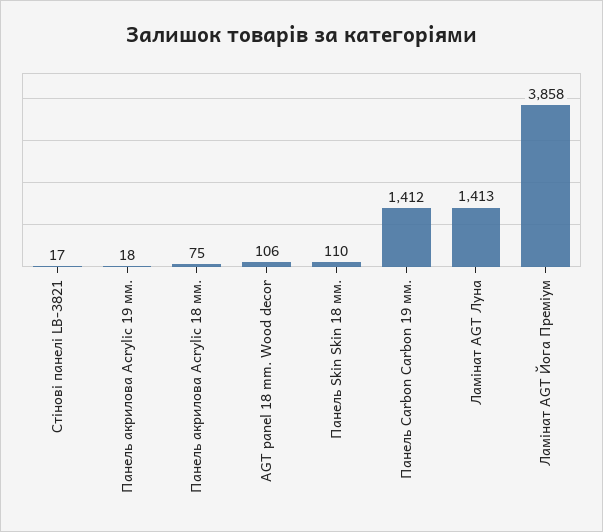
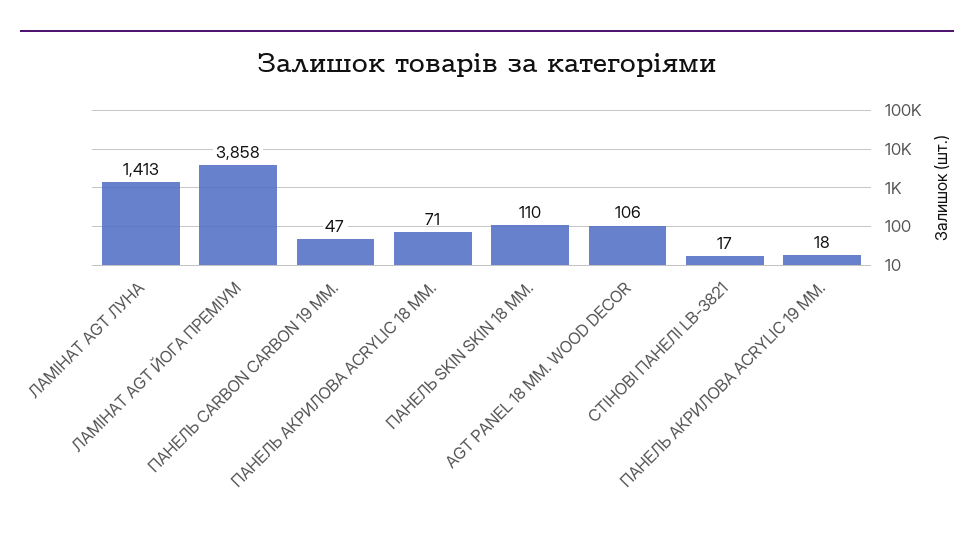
  {
    "Стінові панелі LB-3821": 17,
    "Панель акрилова Acrylic 19 мм.": 18,
-   "Панель акрилова Acrylic 18 мм.": 75,
+   "Панель акрилова Acrylic 18 мм.": 71,
    "AGT panel 18 mm. Wood decor": 106,
    "Панель Skin Skin 18 мм.": 110,
-   "Панель Carbon Carbon 19 мм.": 1412,
+   "Панель Carbon Carbon 19 мм.": 47,
    "Ламінат AGT Луна": 1413,
    "Ламінат AGT Йога Преміум": 3858
  }

